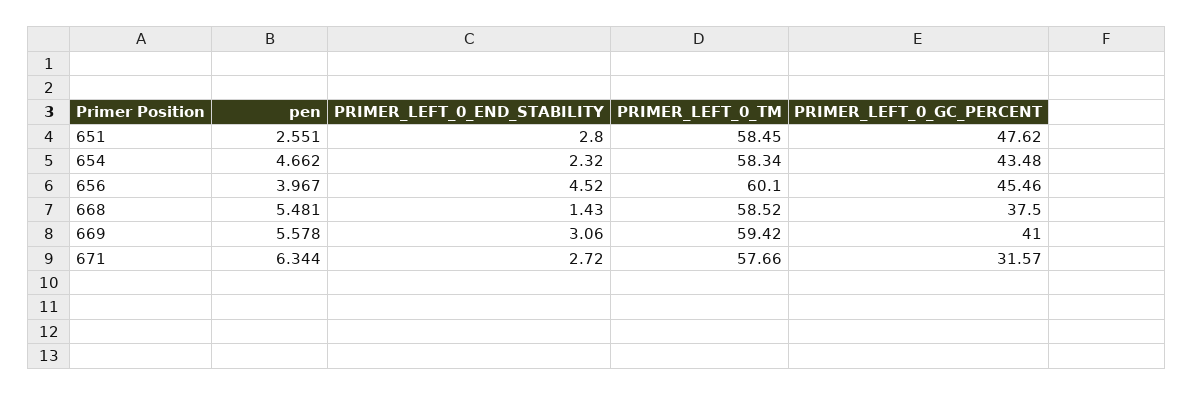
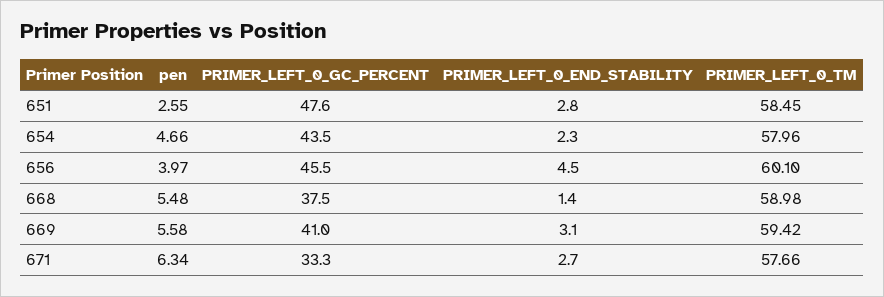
  {
    "pen": {
      "651": 2.551,
      "654": 4.662,
      "656": 3.967,
      "668": 5.481,
      "669": 5.578,
      "671": 6.344
    },
    "PRIMER_LEFT_0_END_STABILITY": {
      "651": 2.8,
      "654": 2.32,
      "656": 4.52,
      "668": 1.43,
      "669": 3.06,
      "671": 2.72
    },
    "PRIMER_LEFT_0_TM": {
      "651": 58.45,
-     "654": 58.34,
+     "654": 57.96,
      "656": 60.1,
-     "668": 58.52,
+     "668": 58.98,
      "669": 59.42,
      "671": 57.66
    },
    "PRIMER_LEFT_0_GC_PERCENT": {
      "651": 47.62,
      "654": 43.48,
      "656": 45.46,
      "668": 37.5,
      "669": 41,
-     "671": 31.57
+     "671": 33.3
    }
  }

